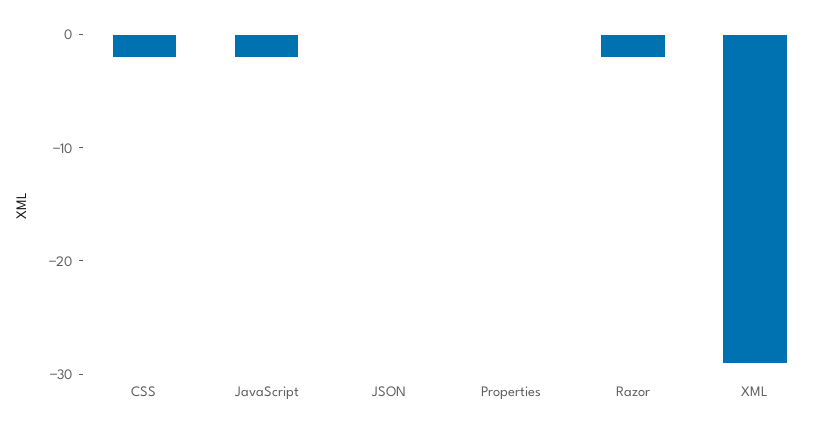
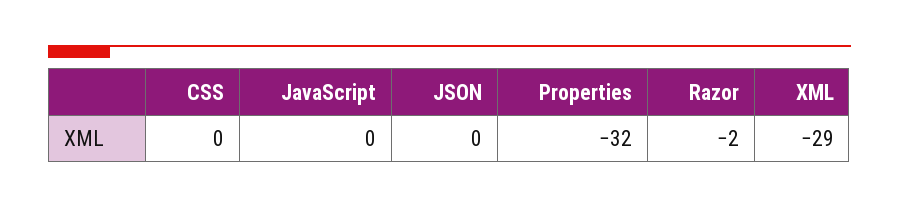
  {
-   "CSS": -2,
+   "CSS": 0,
-   "JavaScript": -2,
+   "JavaScript": 0,
    "JSON": 0,
-   "Properties": 0,
+   "Properties": -32,
    "Razor": -2,
    "XML": -29
  }

